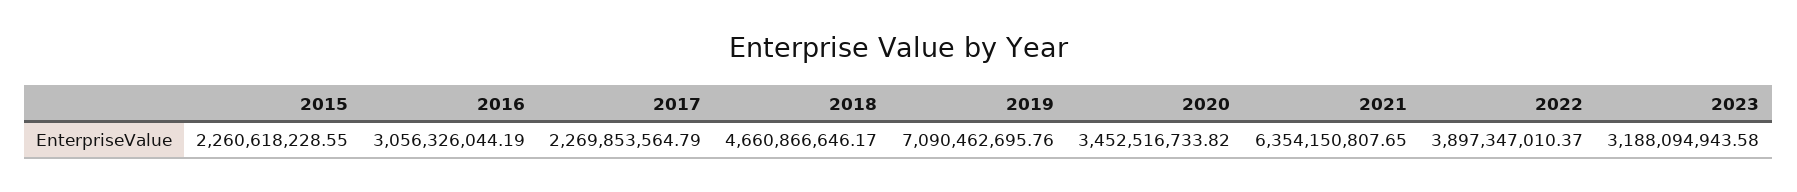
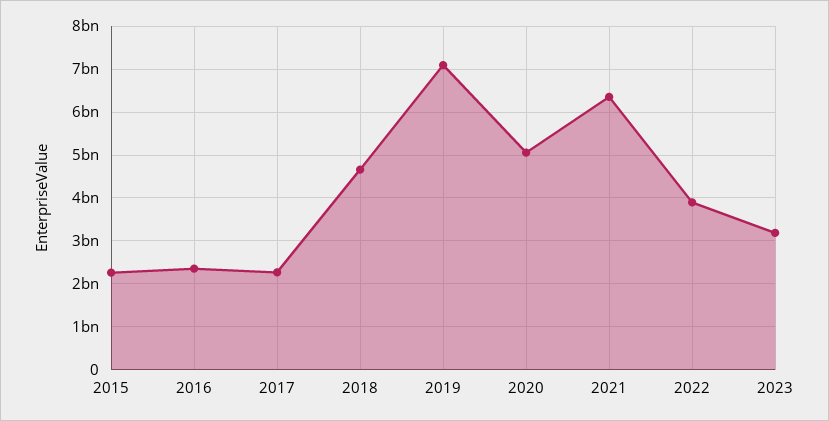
  {
    "2015": 2260618228.55,
-   "2016": 3056326044.19,
+   "2016": 2400000000,
    "2017": 2269853564.79,
    "2018": 4660866646.17,
    "2019": 7090462695.76,
-   "2020": 3452516733.82,
+   "2020": 5000000000,
    "2021": 6354150807.65,
    "2022": 3897347010.37,
    "2023": 3188094943.58
  }

